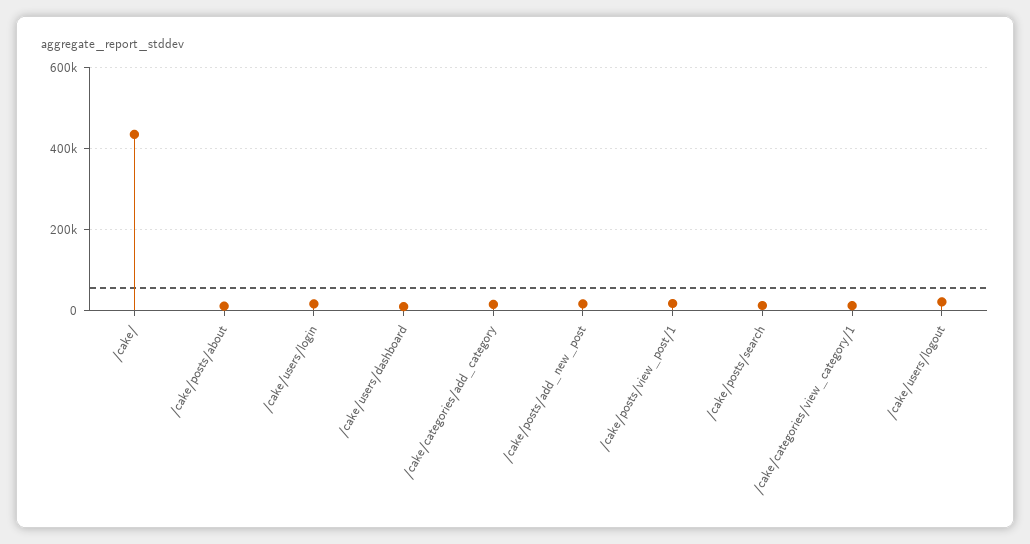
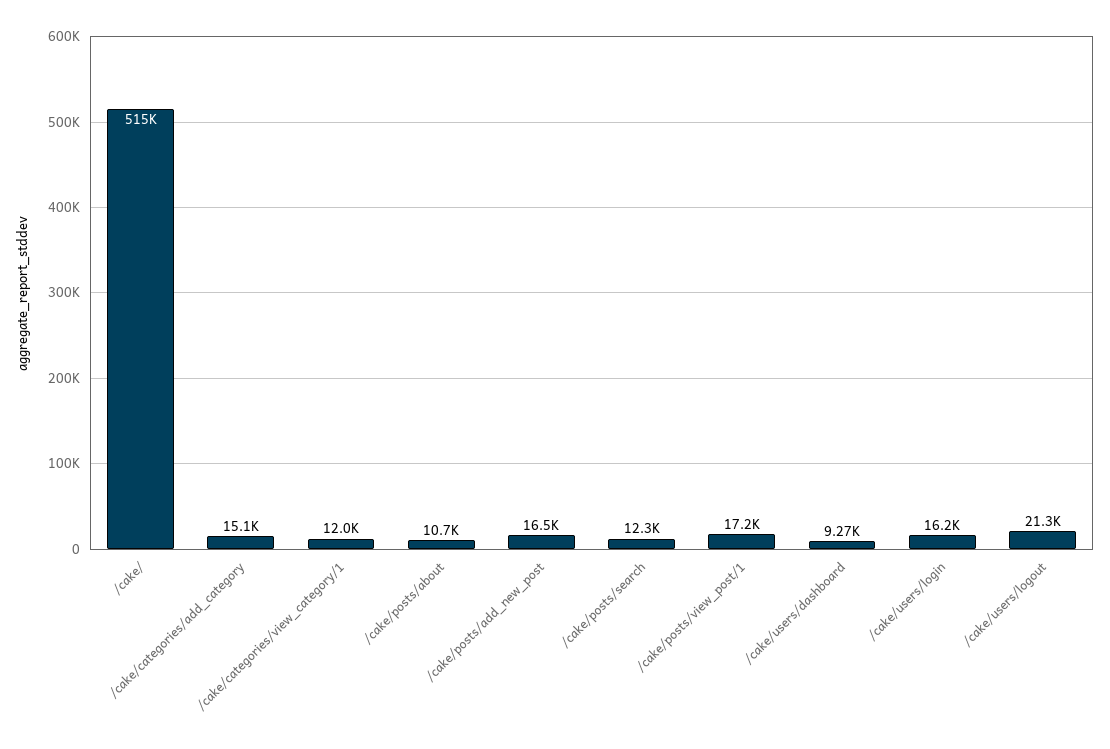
  {
-   "/cake/": 440000,
+   "/cake/": 515000,
    "/cake/posts/about": 10700,
    "/cake/users/login": 16200,
    "/cake/users/dashboard": 9270,
    "/cake/categories/add_category": 15100,
    "/cake/posts/add_new_post": 16500,
    "/cake/posts/view_post/1": 17200,
    "/cake/posts/search": 12300,
    "/cake/categories/view_category/1": 12000,
    "/cake/users/logout": 21300
  }

